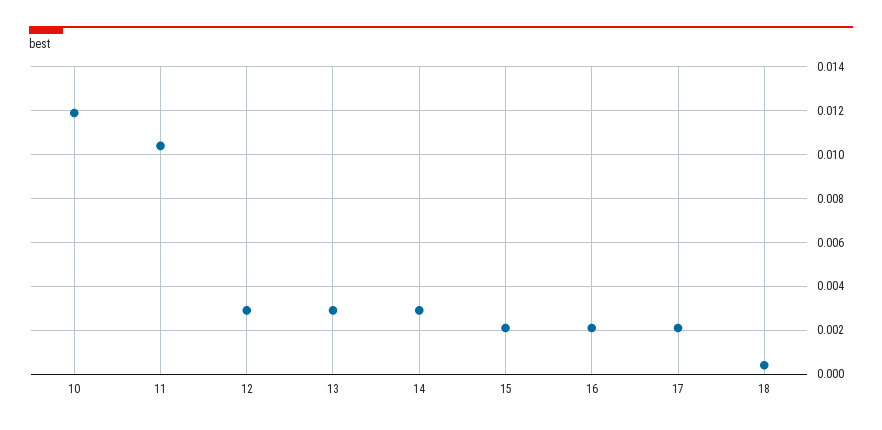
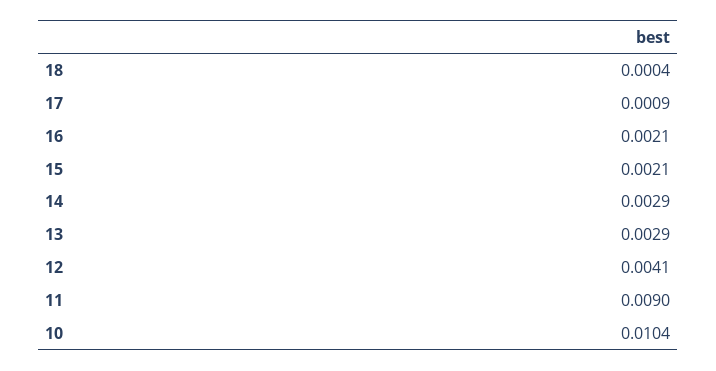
  {
-   "10": 0.012,
+   "10": 0.0104,
-   "11": 0.0105,
+   "11": 0.009,
-   "12": 0.003,
+   "12": 0.0041,
    "13": 0.0029,
    "14": 0.0029,
    "15": 0.0021,
    "16": 0.0021,
-   "17": 0.002,
+   "17": 0.0009,
    "18": 0.0004
  }

